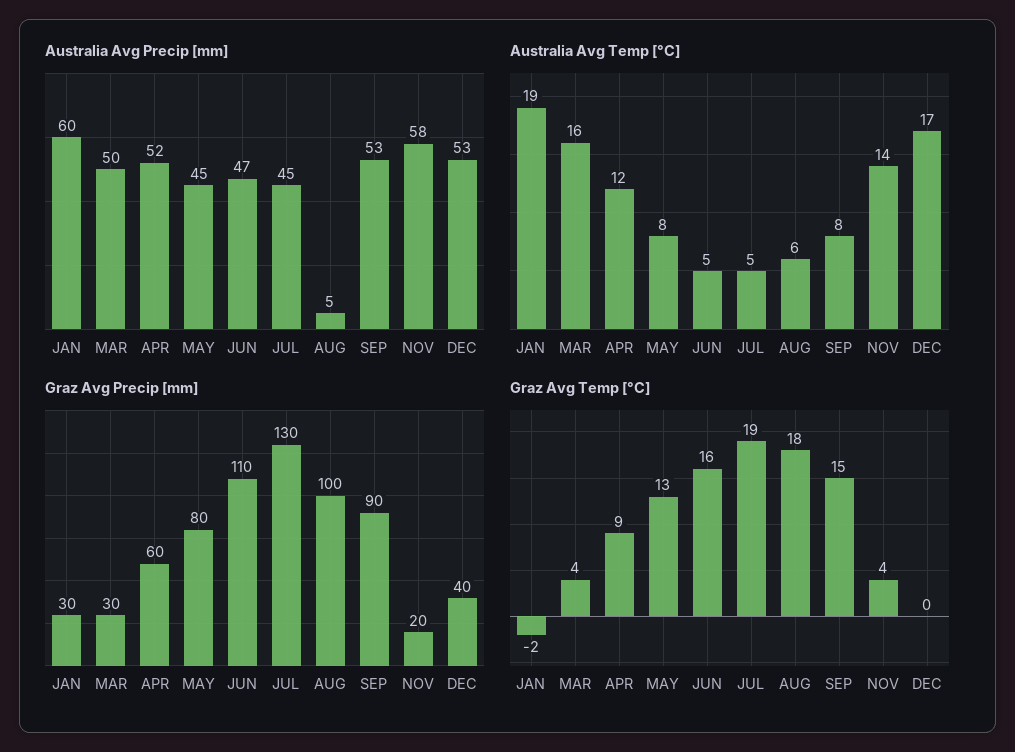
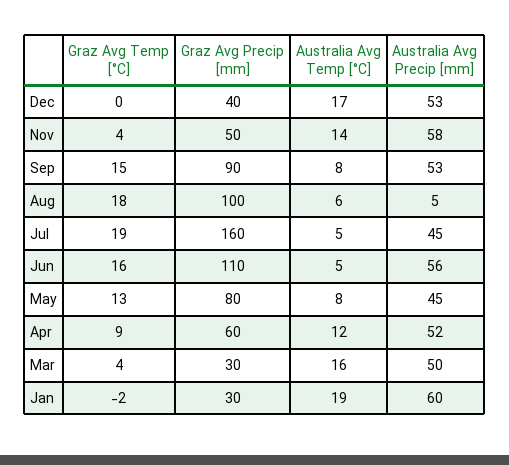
  {
    "Australia Avg Precip [mm]": {
      "JAN": 60,
      "MAR": 50,
      "APR": 52,
      "MAY": 45,
-     "JUN": 47,
+     "JUN": 56,
      "JUL": 45,
      "AUG": 5,
      "SEP": 53,
      "NOV": 58,
      "DEC": 53
    },
    "Australia Avg Temp [°C]": {
      "JAN": 19,
      "MAR": 16,
      "APR": 12,
      "MAY": 8,
      "JUN": 5,
      "JUL": 5,
      "AUG": 6,
      "SEP": 8,
      "NOV": 14,
      "DEC": 17
    },
    "Graz Avg Precip [mm]": {
      "JAN": 30,
      "MAR": 30,
      "APR": 60,
      "MAY": 80,
      "JUN": 110,
-     "JUL": 130,
+     "JUL": 160,
      "AUG": 100,
      "SEP": 90,
-     "NOV": 20,
+     "NOV": 50,
      "DEC": 40
    },
    "Graz Avg Temp [°C]": {
      "JAN": -2,
      "MAR": 4,
      "APR": 9,
      "MAY": 13,
      "JUN": 16,
      "JUL": 19,
      "AUG": 18,
      "SEP": 15,
      "NOV": 4,
      "DEC": 0
    }
  }

